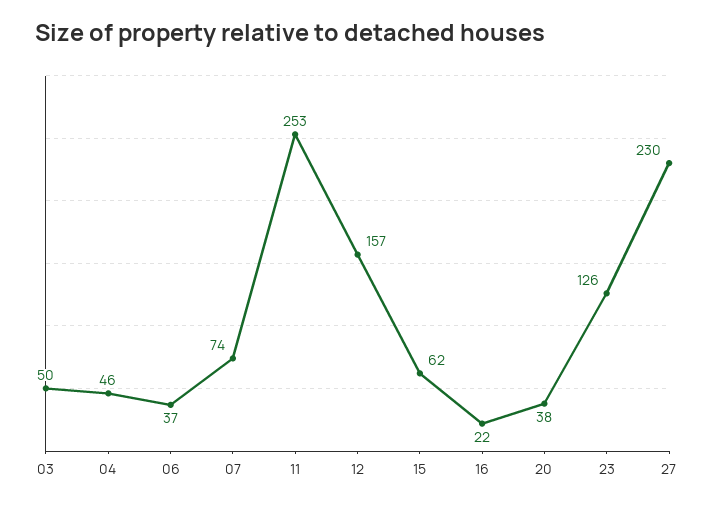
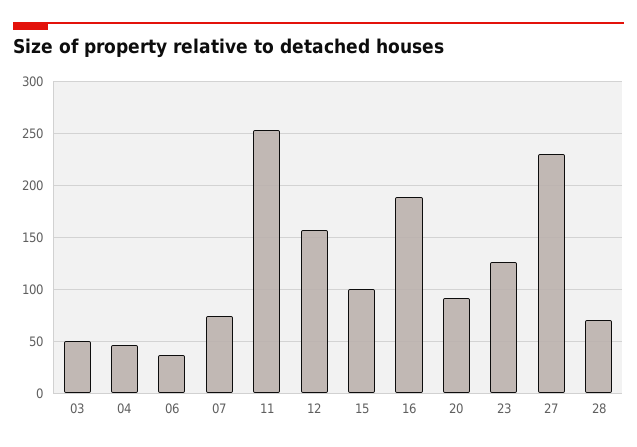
  {
    "03": 50,
    "04": 46,
    "06": 37,
    "07": 74,
    "11": 253,
    "12": 157,
-   "15": 62,
+   "15": 100,
-   "16": 22,
+   "16": 190,
-   "20": 38,
+   "20": 90,
    "23": 126,
-   "27": 230
+   "27": 230,
+   "28": 70
  }

